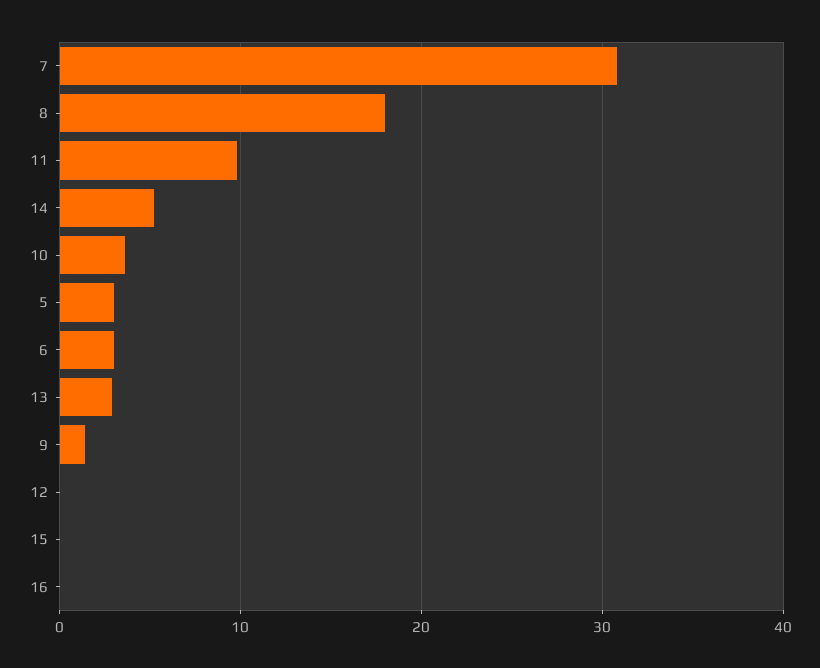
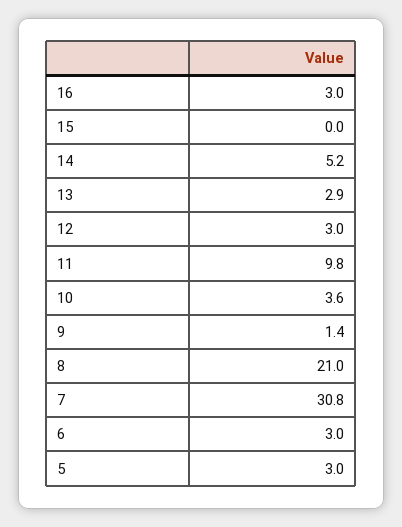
  {
    "7": 30.8,
-   "8": 18,
+   "8": 21,
    "11": 9.8,
    "14": 5.2,
    "10": 3.6,
    "5": 3,
    "6": 3,
    "13": 2.9,
    "9": 1.4,
-   "12": 0,
+   "12": 3,
    "15": 0,
-   "16": 0
+   "16": 3
  }

